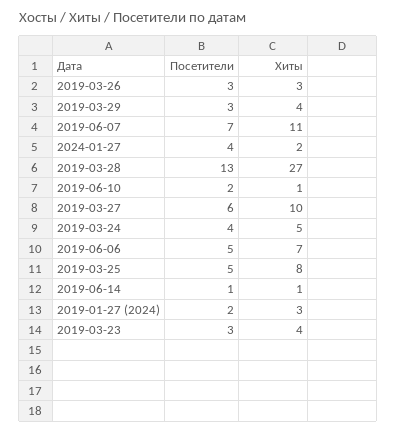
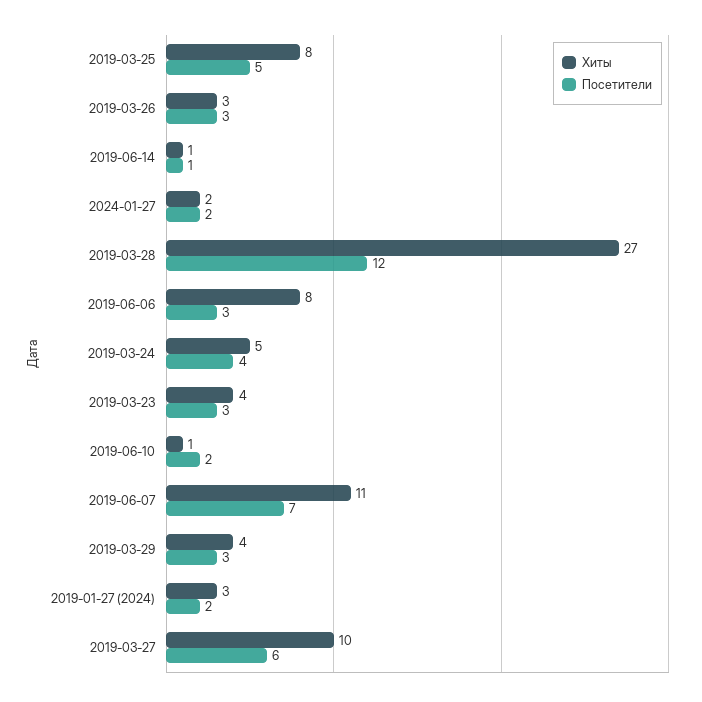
  {
    "Посетители": {
      "2019-03-26": 3,
      "2019-03-29": 3,
      "2019-06-07": 7,
-     "2024-01-27": 4,
+     "2024-01-27": 2,
-     "2019-03-28": 13,
+     "2019-03-28": 12,
      "2019-06-10": 2,
      "2019-03-27": 6,
      "2019-03-24": 4,
-     "2019-06-06": 5,
+     "2019-06-06": 3,
      "2019-03-25": 5,
      "2019-06-14": 1,
      "2019-01-27 (2024)": 2,
      "2019-03-23": 3
    },
    "Хиты": {
      "2019-03-26": 3,
      "2019-03-29": 4,
      "2019-06-07": 11,
      "2024-01-27": 2,
      "2019-03-28": 27,
      "2019-06-10": 1,
      "2019-03-27": 10,
      "2019-03-24": 5,
-     "2019-06-06": 7,
+     "2019-06-06": 8,
      "2019-03-25": 8,
      "2019-06-14": 1,
      "2019-01-27 (2024)": 3,
      "2019-03-23": 4
    }
  }

